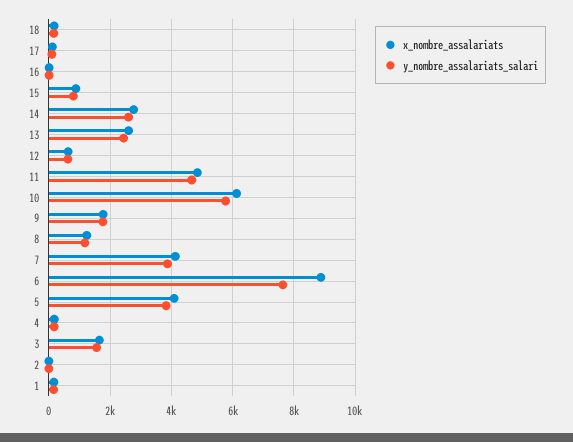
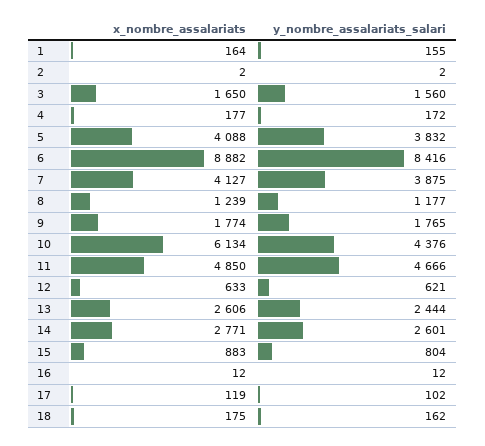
  {
    "x_nombre_assalariats": {
      "18": 175,
      "17": 119,
      "16": 12,
      "15": 883,
      "14": 2771,
      "13": 2606,
      "12": 633,
      "11": 4850,
      "10": 6134,
      "9": 1774,
      "8": 1239,
      "7": 4127,
      "6": 8882,
      "5": 4088,
      "4": 177,
      "3": 1650,
      "2": 2,
      "1": 164
    },
    "y_nombre_assalariats_salari": {
      "18": 162,
      "17": 102,
      "16": 12,
      "15": 804,
      "14": 2601,
      "13": 2444,
      "12": 621,
      "11": 4666,
-     "10": 5800,
+     "10": 4376,
      "9": 1765,
      "8": 1177,
      "7": 3875,
-     "6": 7600,
+     "6": 8416,
      "5": 3832,
      "4": 172,
      "3": 1560,
      "2": 2,
      "1": 155
    }
  }

